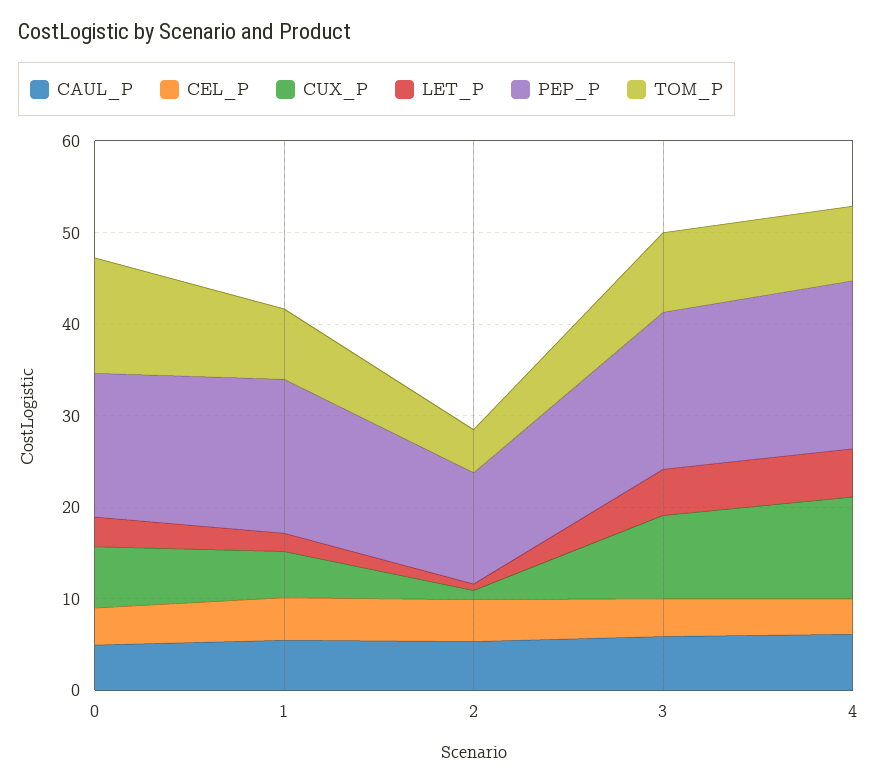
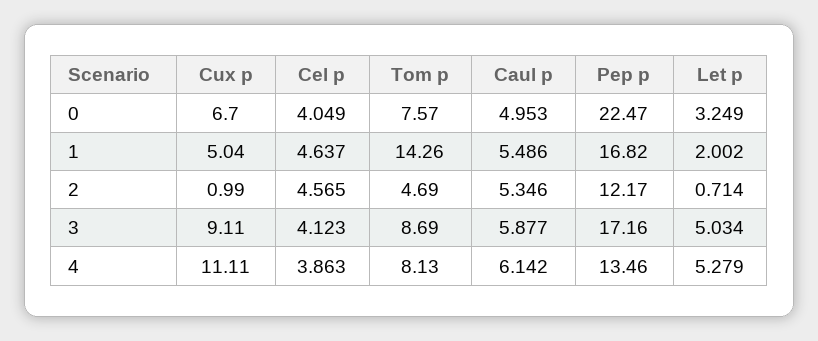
  {
    "CAUL_P": {
      "0": 4.953,
      "1": 5.486,
      "2": 5.346,
      "3": 5.877,
      "4": 6.142
    },
    "CEL_P": {
      "0": 4.049,
      "1": 4.637,
      "2": 4.565,
      "3": 4.123,
      "4": 3.863
    },
    "CUX_P": {
      "0": 6.7,
      "1": 5.04,
      "2": 0.99,
      "3": 9.11,
      "4": 11.11
    },
    "LET_P": {
      "0": 3.249,
      "1": 2.002,
      "2": 0.714,
      "3": 5.034,
      "4": 5.279
    },
    "PEP_P": {
-     "0": 16,
+     "0": 22.47,
      "1": 16.82,
      "2": 12.17,
      "3": 17.16,
-     "4": 18
+     "4": 13.46
    },
    "TOM_P": {
-     "0": 12,
+     "0": 7.57,
-     "1": 8,
+     "1": 14.26,
      "2": 4.69,
      "3": 8.69,
      "4": 8.13
    }
  }

